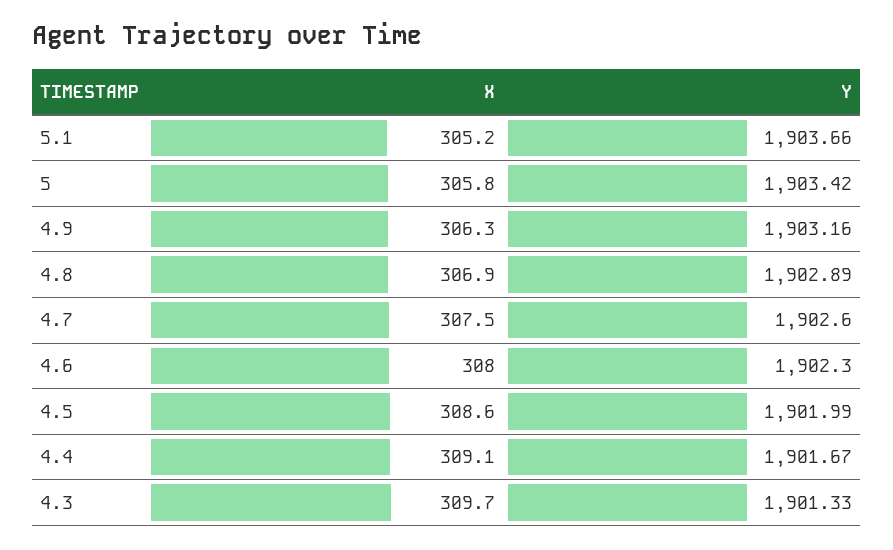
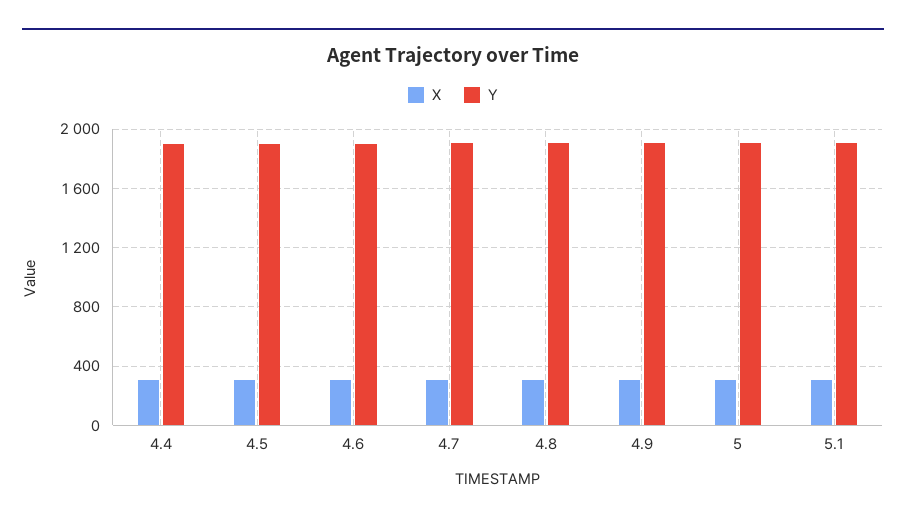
  {
    "X": {
      "5.1": 305.2,
      "5": 305.8,
      "4.9": 306.3,
      "4.8": 306.9,
      "4.7": 307.5,
      "4.6": 308,
      "4.5": 308.6,
-     "4.4": 309.1,
+     "4.4": 309.1
-     "4.3": 309.7
    },
    "Y": {
      "5.1": 1903.66,
      "5": 1903.42,
      "4.9": 1903.16,
      "4.8": 1902.89,
      "4.7": 1902.6,
      "4.6": 1902.3,
      "4.5": 1901.99,
-     "4.4": 1901.67,
+     "4.4": 1901.67
-     "4.3": 1901.33
    }
  }

